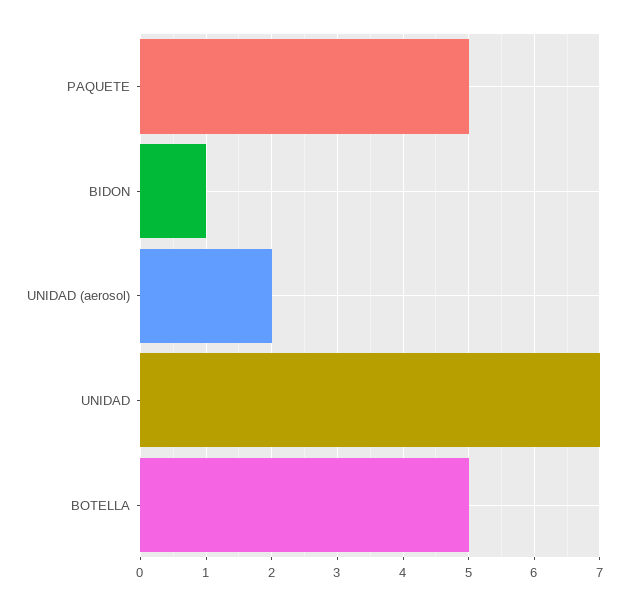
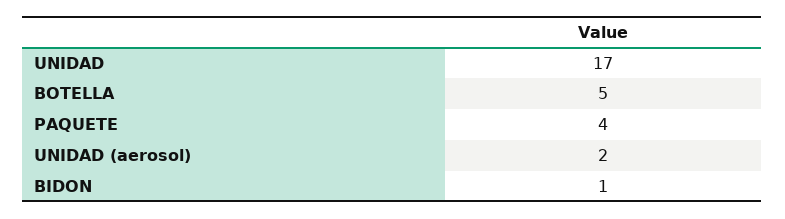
  {
-   "PAQUETE": 5,
+   "PAQUETE": 4,
    "BIDON": 1,
    "UNIDAD (aerosol)": 2,
-   "UNIDAD": 7,
+   "UNIDAD": 17,
    "BOTELLA": 5
  }

